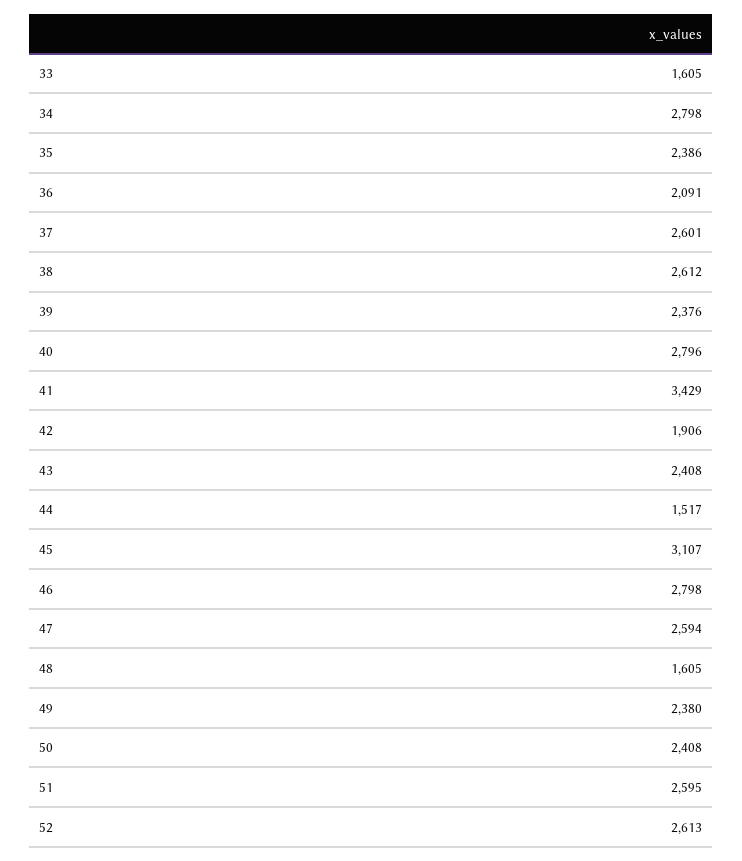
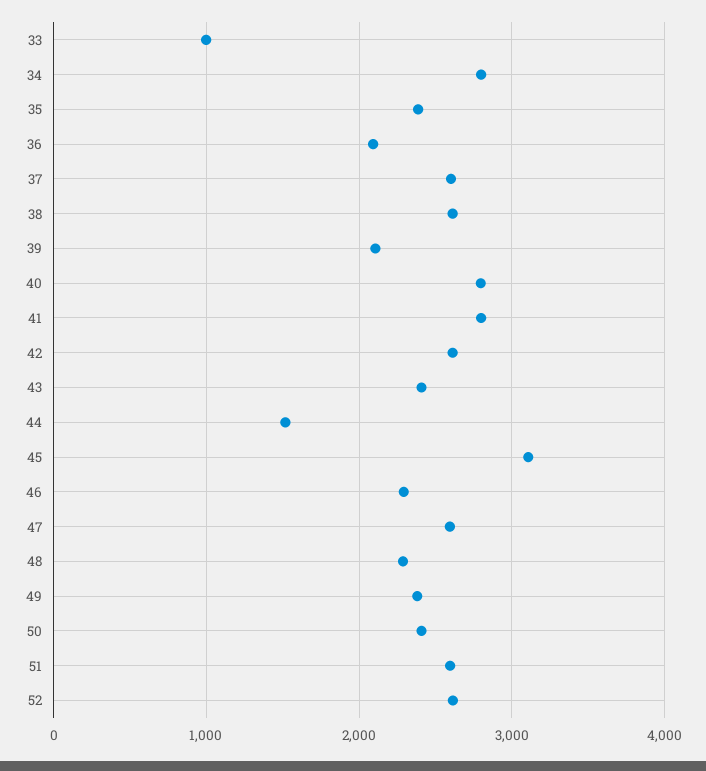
  {
-   "33": 1605,
+   "33": 1000,
    "34": 2798,
    "35": 2386,
    "36": 2091,
    "37": 2601,
    "38": 2612,
-   "39": 2376,
+   "39": 2100,
    "40": 2796,
-   "41": 3429,
+   "41": 2800,
-   "42": 1906,
+   "42": 2600,
    "43": 2408,
    "44": 1517,
    "45": 3107,
-   "46": 2798,
+   "46": 2300,
    "47": 2594,
-   "48": 1605,
+   "48": 2300,
    "49": 2380,
    "50": 2408,
    "51": 2595,
    "52": 2613
  }

